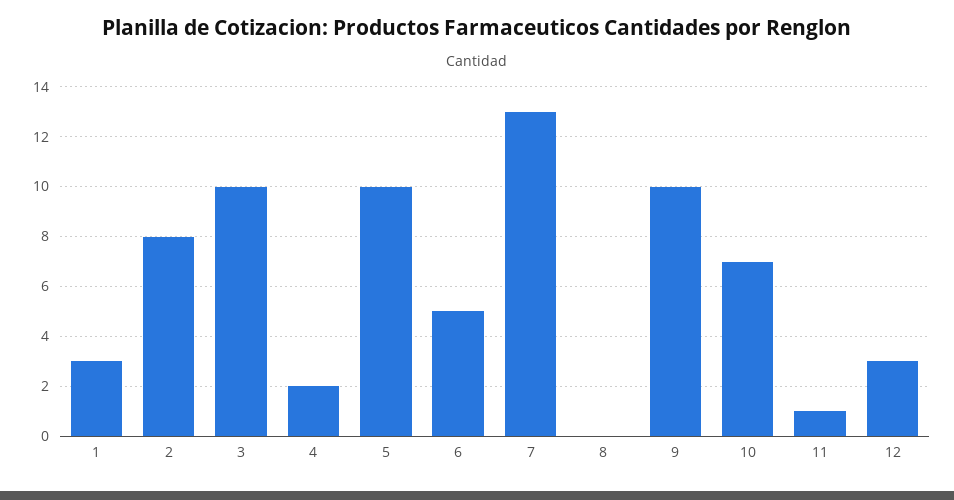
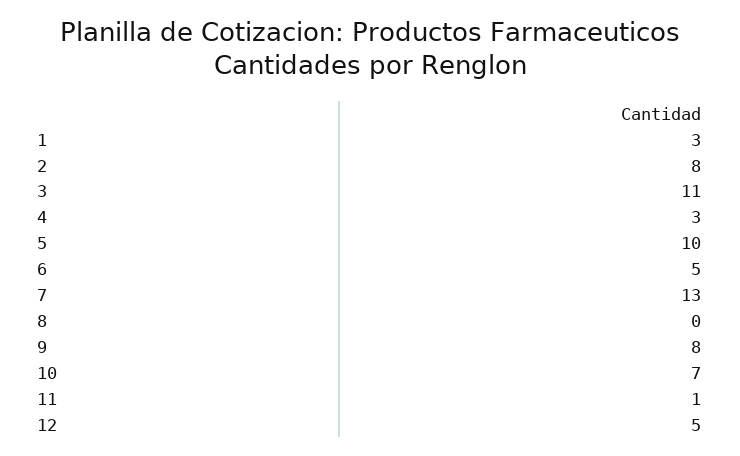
  {
    "1": 3,
    "2": 8,
-   "3": 10,
+   "3": 11,
-   "4": 2,
+   "4": 3,
    "5": 10,
    "6": 5,
    "7": 13,
    "8": 0,
-   "9": 10,
+   "9": 8,
    "10": 7,
    "11": 1,
-   "12": 3
+   "12": 5
  }

